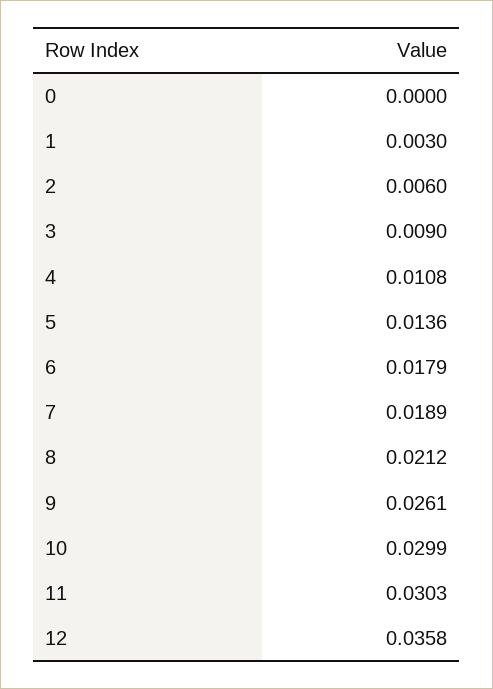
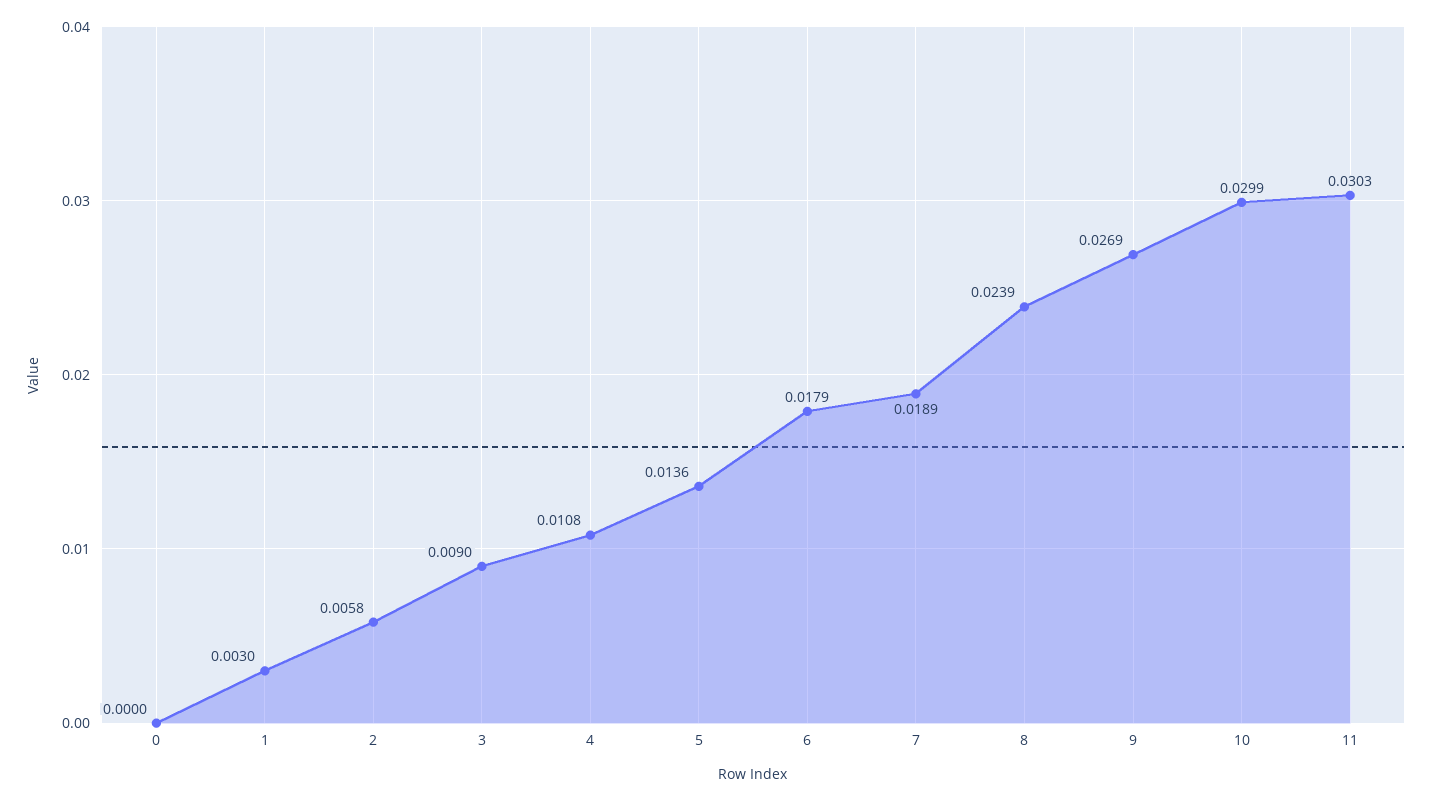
  {
    "0": 0,
    "1": 0.003,
-   "2": 0.006,
+   "2": 0.0058,
    "3": 0.009,
    "4": 0.0108,
    "5": 0.0136,
    "6": 0.0179,
    "7": 0.0189,
-   "8": 0.0212,
+   "8": 0.0239,
-   "9": 0.0261,
+   "9": 0.0269,
    "10": 0.0299,
-   "11": 0.0303,
+   "11": 0.0303
-   "12": 0.0358
  }

